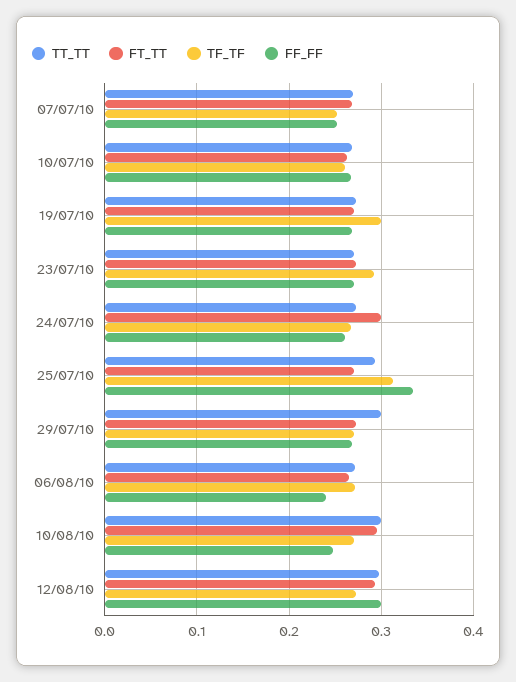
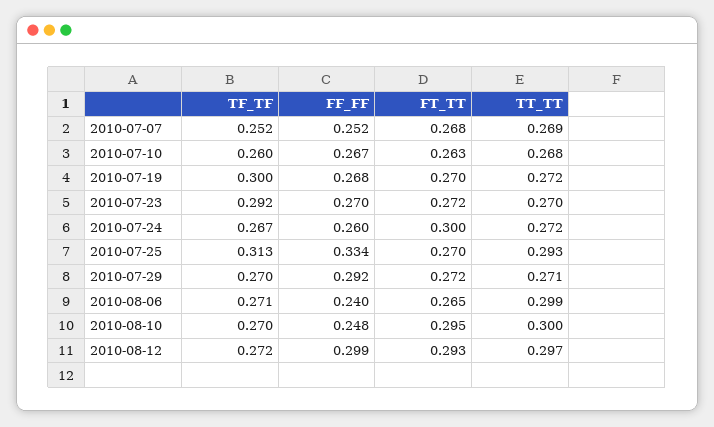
  {
    "TT_TT": {
      "07/07/10": 0.269,
      "10/07/10": 0.268,
      "19/07/10": 0.272,
      "23/07/10": 0.27,
      "24/07/10": 0.272,
      "25/07/10": 0.293,
-     "29/07/10": 0.3,
+     "29/07/10": 0.271,
-     "06/08/10": 0.27,
+     "06/08/10": 0.299,
      "10/08/10": 0.3,
      "12/08/10": 0.297
    },
    "FT_TT": {
      "07/07/10": 0.268,
      "10/07/10": 0.263,
      "19/07/10": 0.27,
      "23/07/10": 0.272,
      "24/07/10": 0.3,
      "25/07/10": 0.27,
      "29/07/10": 0.272,
      "06/08/10": 0.265,
      "10/08/10": 0.295,
      "12/08/10": 0.293
    },
    "TF_TF": {
      "07/07/10": 0.252,
      "10/07/10": 0.26,
      "19/07/10": 0.3,
      "23/07/10": 0.292,
      "24/07/10": 0.267,
      "25/07/10": 0.313,
      "29/07/10": 0.27,
      "06/08/10": 0.271,
      "10/08/10": 0.27,
      "12/08/10": 0.272
    },
    "FF_FF": {
      "07/07/10": 0.252,
      "10/07/10": 0.267,
      "19/07/10": 0.268,
      "23/07/10": 0.27,
      "24/07/10": 0.26,
      "25/07/10": 0.334,
-     "29/07/10": 0.27,
+     "29/07/10": 0.292,
      "06/08/10": 0.24,
      "10/08/10": 0.248,
      "12/08/10": 0.299
    }
  }

